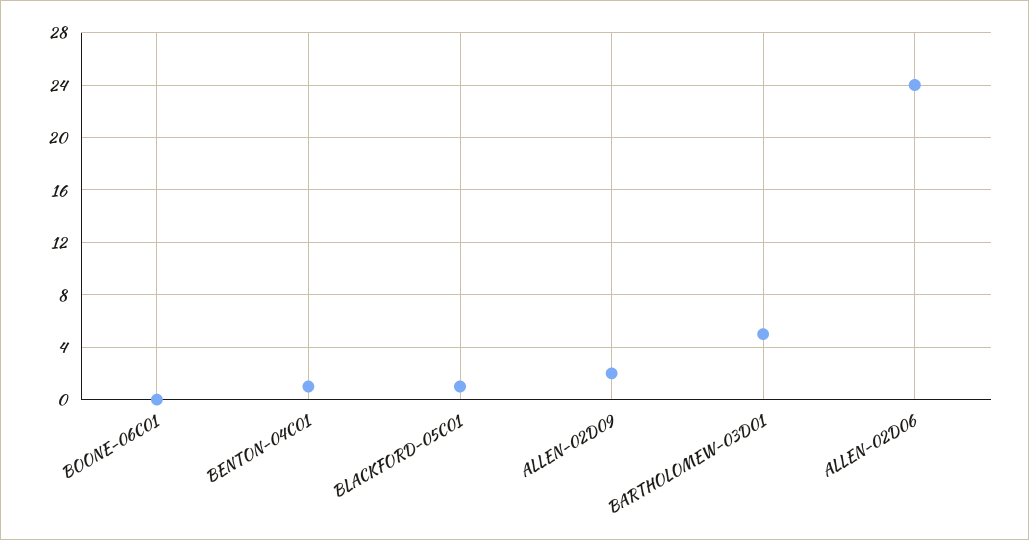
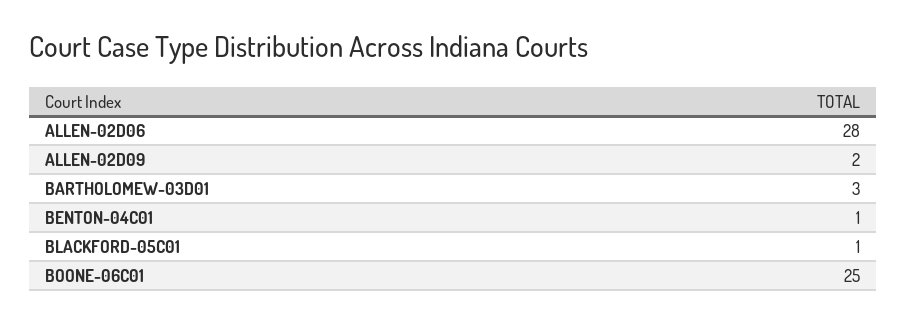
  {
-   "BOONE-06C01": 0,
+   "BOONE-06C01": 25,
    "BENTON-04C01": 1,
    "BLACKFORD-05C01": 1,
    "ALLEN-02D09": 2,
-   "BARTHOLOMEW-03D01": 5,
+   "BARTHOLOMEW-03D01": 3,
-   "ALLEN-02D06": 24
+   "ALLEN-02D06": 28
  }

